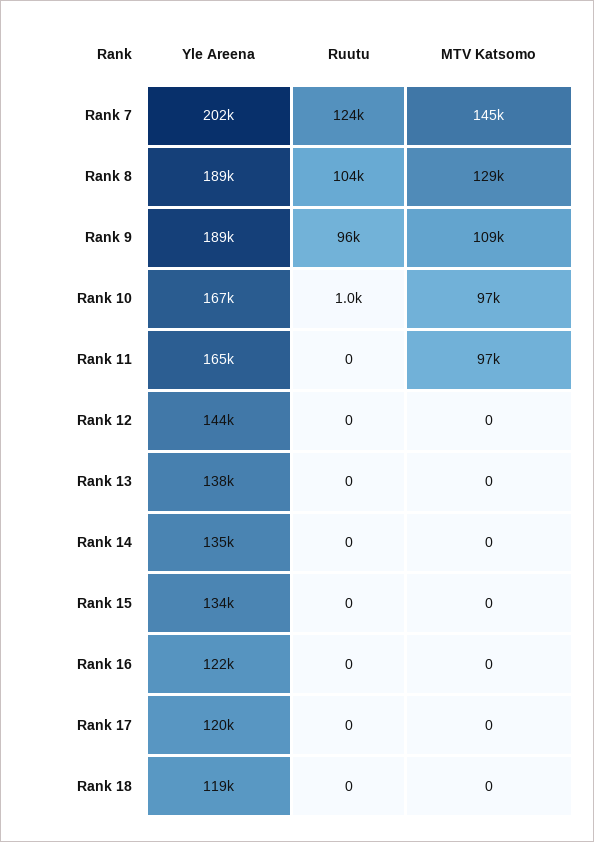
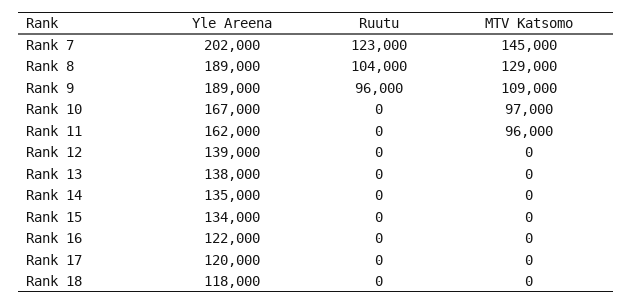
  {
    "Yle Areena": {
      "Rank 7": 202000,
      "Rank 8": 189000,
      "Rank 9": 189000,
      "Rank 10": 167000,
-     "Rank 11": 165000,
+     "Rank 11": 162000,
-     "Rank 12": 144000,
+     "Rank 12": 139000,
      "Rank 13": 138000,
      "Rank 14": 135000,
      "Rank 15": 134000,
      "Rank 16": 122000,
      "Rank 17": 120000,
-     "Rank 18": 119000
+     "Rank 18": 118000
    },
    "Ruutu": {
-     "Rank 7": 124000,
+     "Rank 7": 123000,
      "Rank 8": 104000,
      "Rank 9": 96000,
-     "Rank 10": 1000,
+     "Rank 10": 0,
      "Rank 11": 0,
      "Rank 12": 0,
      "Rank 13": 0,
      "Rank 14": 0,
      "Rank 15": 0,
      "Rank 16": 0,
      "Rank 17": 0,
      "Rank 18": 0
    },
    "MTV Katsomo": {
      "Rank 7": 145000,
      "Rank 8": 129000,
      "Rank 9": 109000,
      "Rank 10": 97000,
-     "Rank 11": 97000,
+     "Rank 11": 96000,
      "Rank 12": 0,
      "Rank 13": 0,
      "Rank 14": 0,
      "Rank 15": 0,
      "Rank 16": 0,
      "Rank 17": 0,
      "Rank 18": 0
    }
  }

